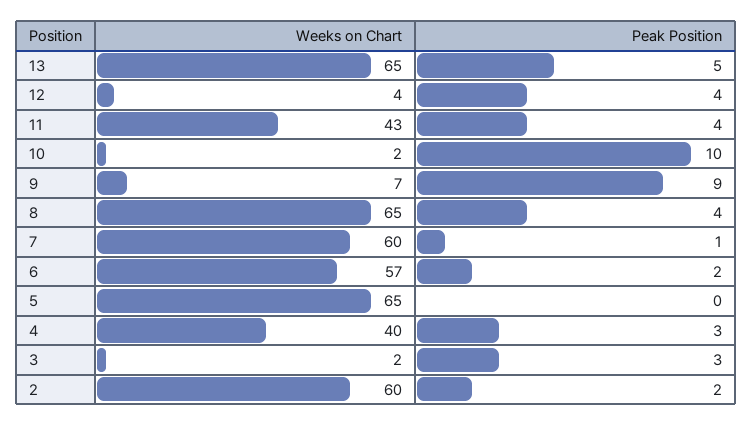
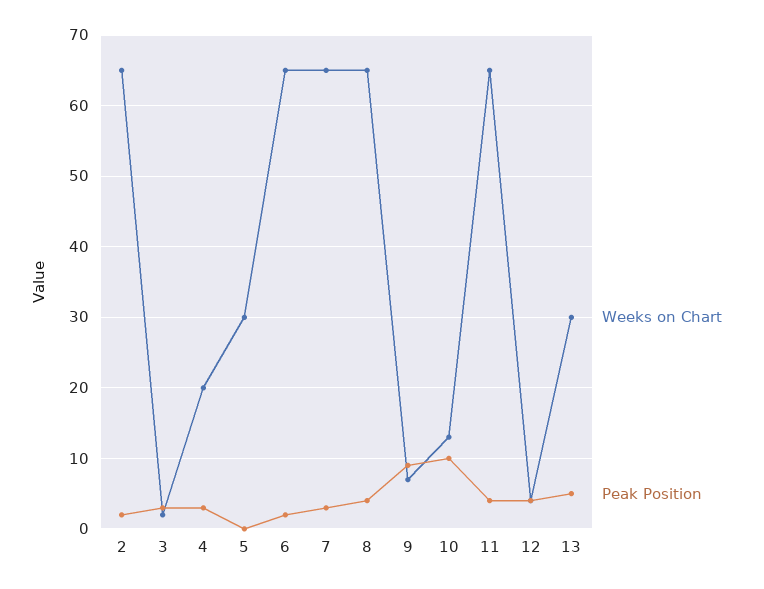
  {
    "Weeks on Chart": {
-     "13": 65,
+     "13": 30,
      "12": 4,
-     "11": 43,
+     "11": 65,
-     "10": 2,
+     "10": 13,
      "9": 7,
      "8": 65,
-     "7": 60,
+     "7": 65,
-     "6": 57,
+     "6": 65,
-     "5": 65,
+     "5": 30,
-     "4": 40,
+     "4": 20,
      "3": 2,
-     "2": 60
+     "2": 65
    },
    "Peak Position": {
      "13": 5,
      "12": 4,
      "11": 4,
      "10": 10,
      "9": 9,
      "8": 4,
-     "7": 1,
+     "7": 3,
      "6": 2,
      "5": 0,
      "4": 3,
      "3": 3,
      "2": 2
    }
  }

